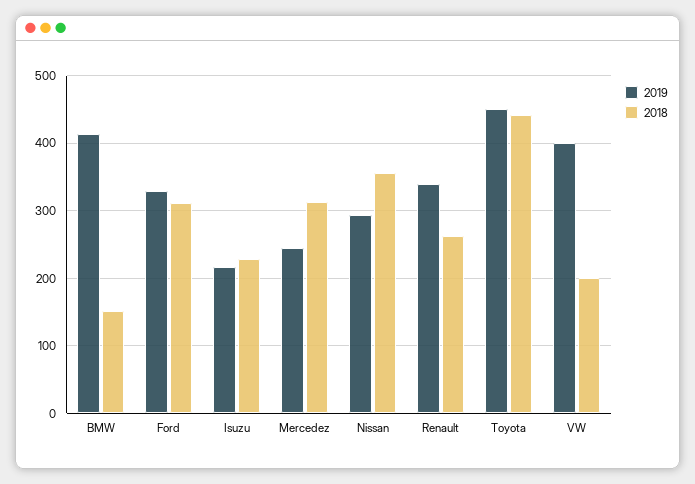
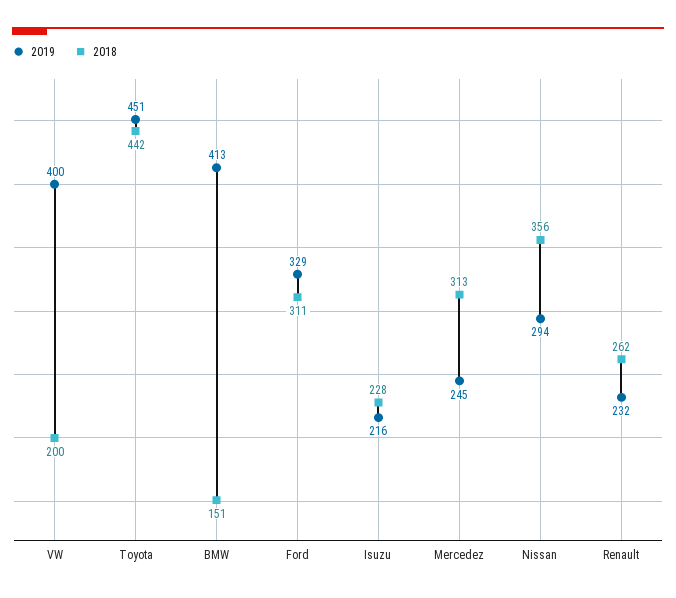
  {
    "2019": {
      "BMW": 413,
      "Ford": 329,
      "Isuzu": 216,
      "Mercedez": 245,
      "Nissan": 294,
-     "Renault": 340,
+     "Renault": 232,
      "Toyota": 451,
      "VW": 400
    },
    "2018": {
      "BMW": 151,
      "Ford": 311,
      "Isuzu": 228,
      "Mercedez": 313,
      "Nissan": 356,
      "Renault": 262,
      "Toyota": 442,
      "VW": 200
    }
  }

